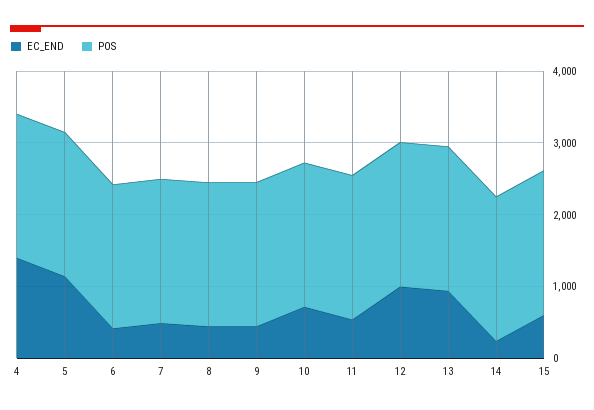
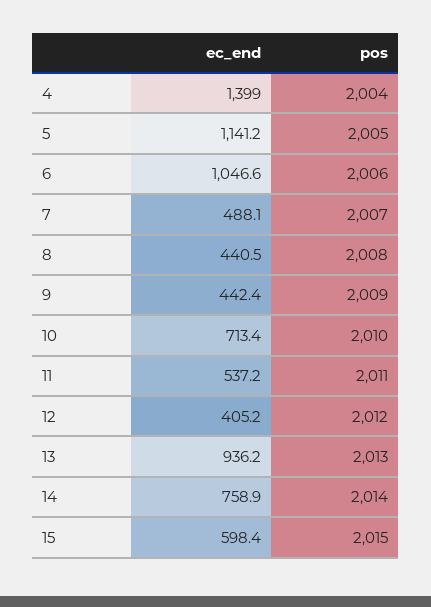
  {
    "EC_END": {
      "4": 1399,
      "5": 1141.2,
-     "6": 400,
+     "6": 1046.6,
      "7": 488.1,
      "8": 440.5,
      "9": 442.4,
      "10": 713.4,
      "11": 537.2,
-     "12": 1000,
+     "12": 405.2,
      "13": 936.2,
-     "14": 200,
+     "14": 758.9,
      "15": 598.4
    },
    "POS": {
      "4": 2004,
      "5": 2005,
      "6": 2006,
      "7": 2007,
      "8": 2008,
      "9": 2009,
      "10": 2010,
      "11": 2011,
      "12": 2012,
      "13": 2013,
      "14": 2014,
      "15": 2015
    }
  }

